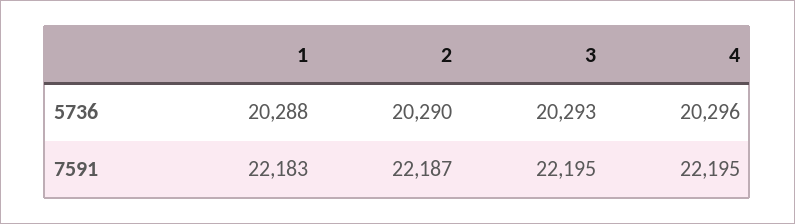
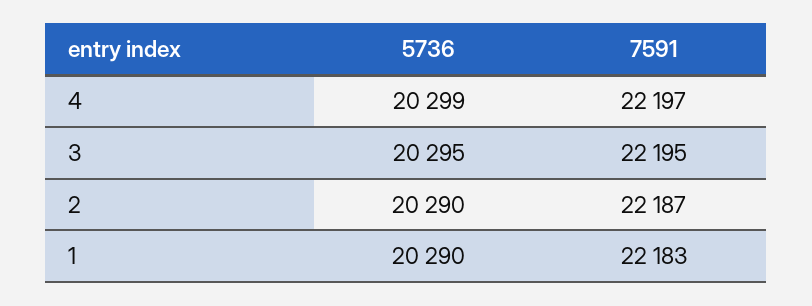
  {
    "1": {
-     "5736": 20288,
+     "5736": 20290,
      "7591": 22183
    },
    "2": {
      "5736": 20290,
      "7591": 22187
    },
    "3": {
-     "5736": 20293,
+     "5736": 20295,
      "7591": 22195
    },
    "4": {
-     "5736": 20296,
+     "5736": 20299,
-     "7591": 22195
+     "7591": 22197
    }
  }

